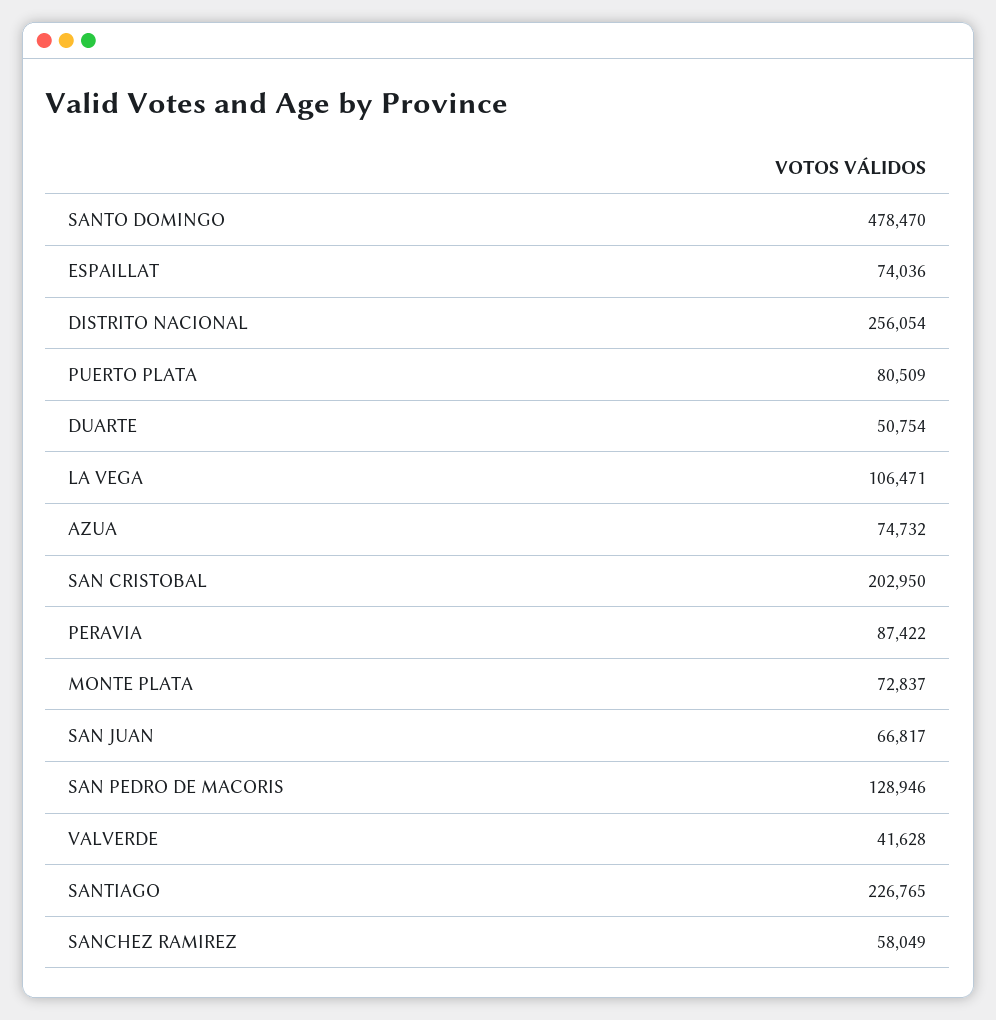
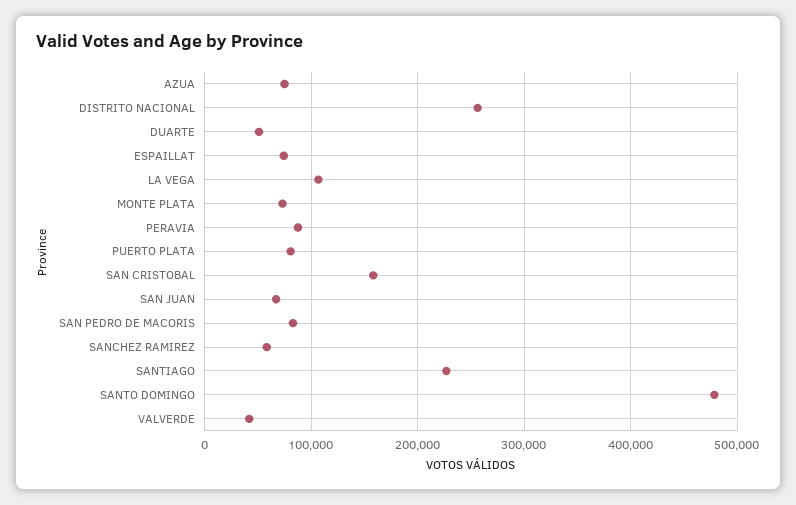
  {
    "SANTO DOMINGO": 478470,
    "ESPAILLAT": 74036,
    "DISTRITO NACIONAL": 256054,
    "PUERTO PLATA": 80509,
    "DUARTE": 50754,
    "LA VEGA": 106471,
    "AZUA": 74732,
-   "SAN CRISTOBAL": 202950,
+   "SAN CRISTOBAL": 160000,
    "PERAVIA": 87422,
    "MONTE PLATA": 72837,
    "SAN JUAN": 66817,
-   "SAN PEDRO DE MACORIS": 128946,
+   "SAN PEDRO DE MACORIS": 80000,
    "VALVERDE": 41628,
    "SANTIAGO": 226765,
    "SANCHEZ RAMIREZ": 58049
  }

